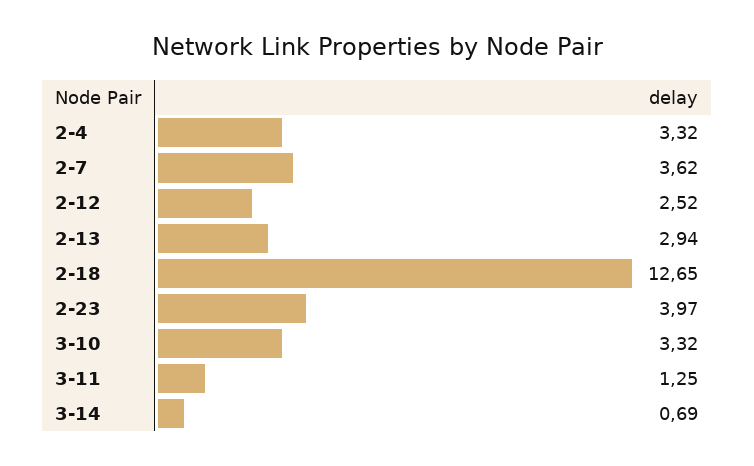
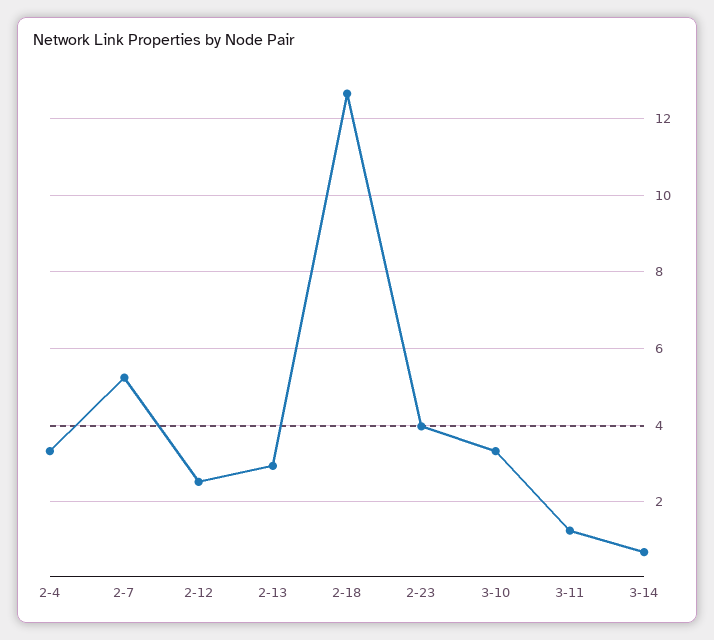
  {
    "2-4": 3.32,
-   "2-7": 3.62,
+   "2-7": 5.2,
    "2-12": 2.52,
    "2-13": 2.94,
    "2-18": 12.65,
    "2-23": 3.97,
    "3-10": 3.32,
    "3-11": 1.25,
    "3-14": 0.69
  }

